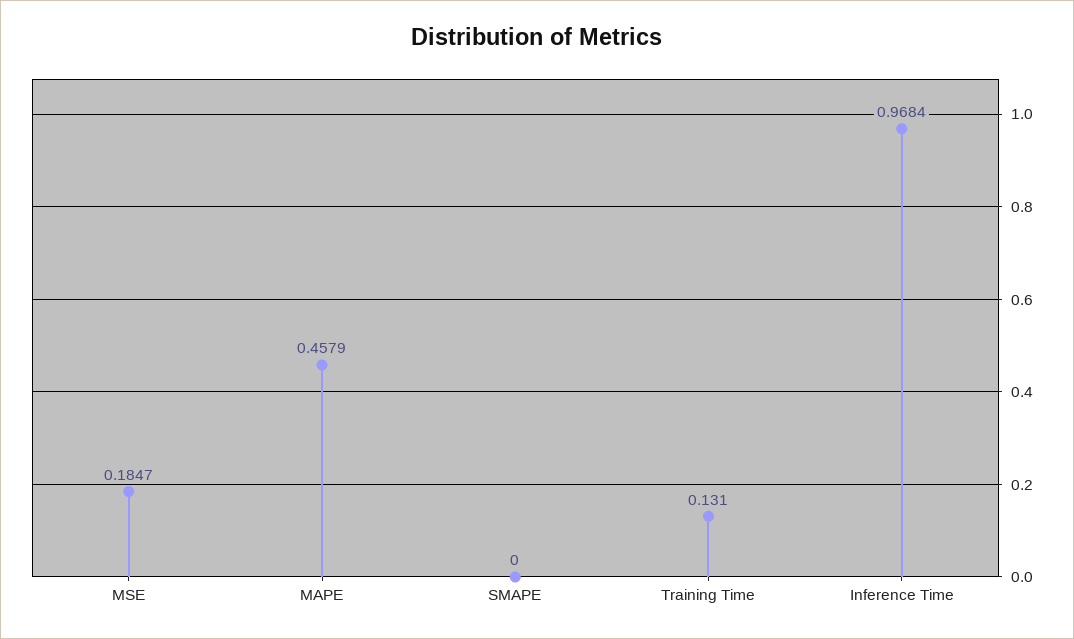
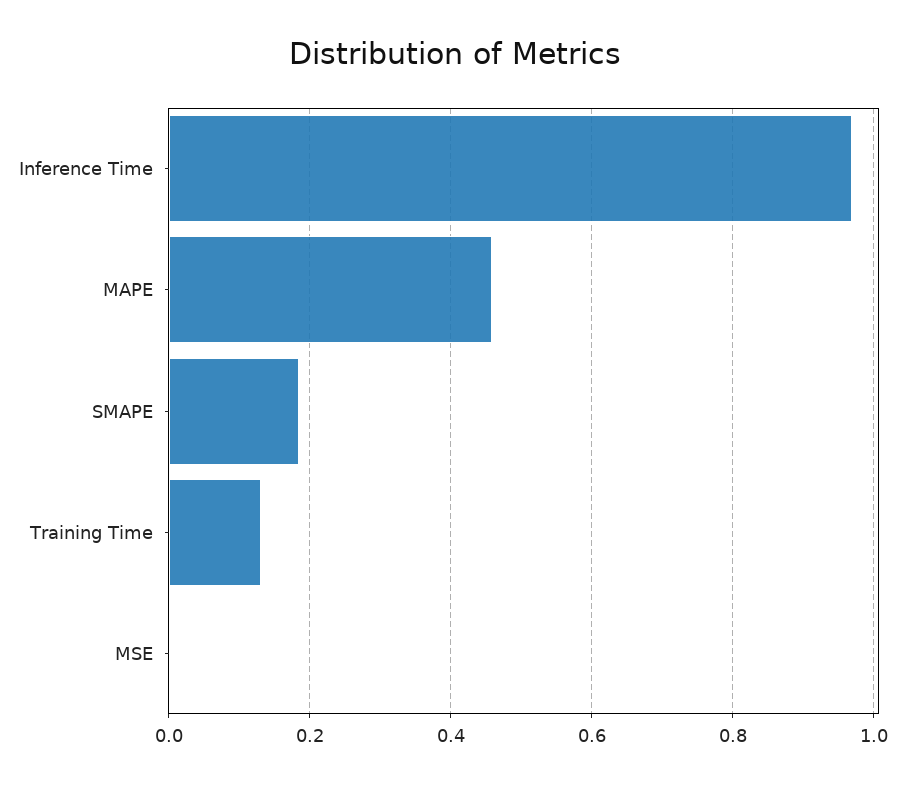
  {
-   "MSE": 0.1847,
+   "MSE": 0,
    "MAPE": 0.4579,
-   "SMAPE": 0,
+   "SMAPE": 0.18,
    "Training Time": 0.131,
    "Inference Time": 0.9684
  }

